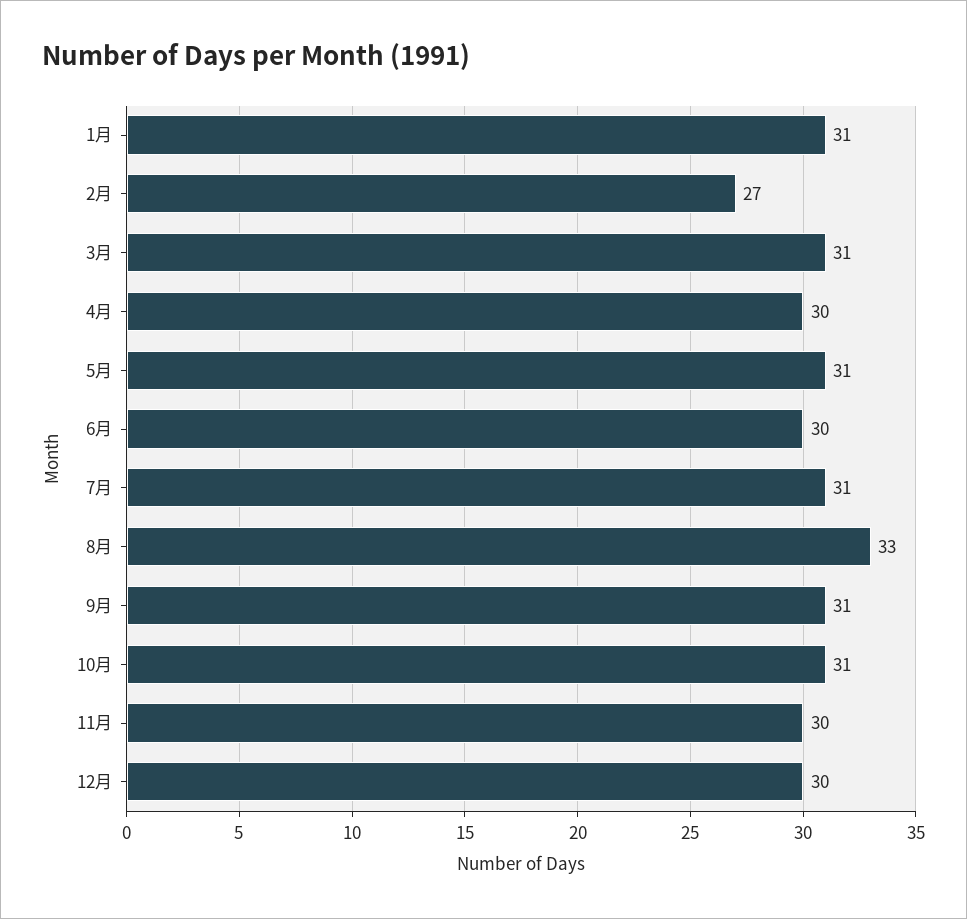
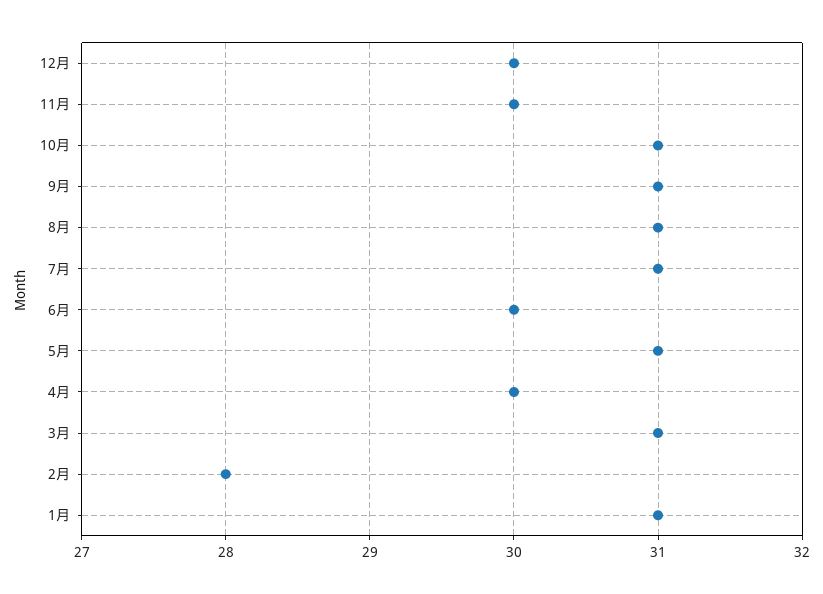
  {
    "1月": 31,
-   "2月": 27,
+   "2月": 28,
    "3月": 31,
    "4月": 30,
    "5月": 31,
    "6月": 30,
    "7月": 31,
-   "8月": 33,
+   "8月": 31,
    "9月": 31,
    "10月": 31,
    "11月": 30,
    "12月": 30
  }

